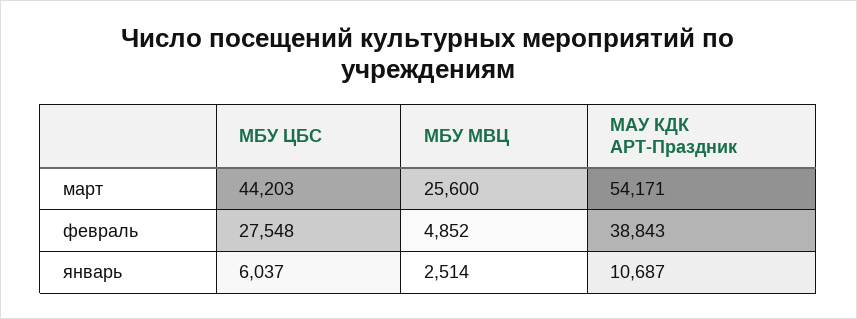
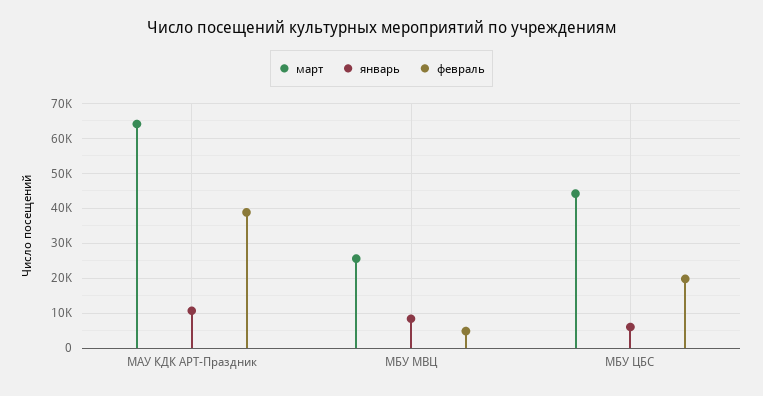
  {
    "март": {
      "МБУ ЦБС": 44203,
      "МБУ МВЦ": 25600,
-     "МАУ КДК АРТ-Праздник": 54171
+     "МАУ КДК АРТ-Праздник": 64000
    },
    "февраль": {
-     "МБУ ЦБС": 27548,
+     "МБУ ЦБС": 20000,
      "МБУ МВЦ": 4852,
      "МАУ КДК АРТ-Праздник": 38843
    },
    "январь": {
      "МБУ ЦБС": 6037,
-     "МБУ МВЦ": 2514,
+     "МБУ МВЦ": 8000,
      "МАУ КДК АРТ-Праздник": 10687
    }
  }

